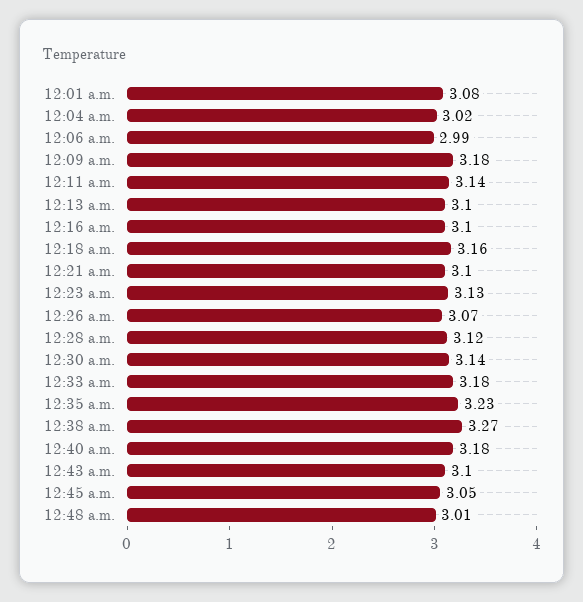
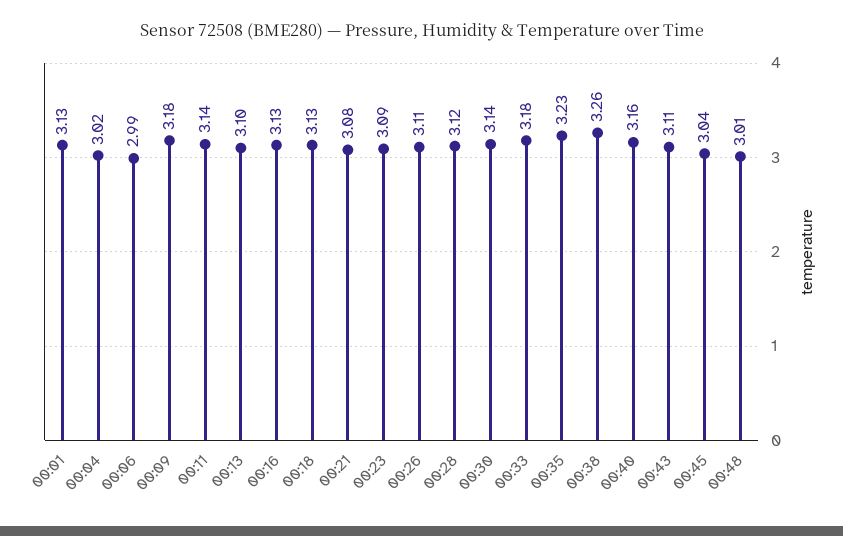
  {
-   "12:01 a.m.": 3.08,
+   "12:01 a.m.": 3.13,
    "12:04 a.m.": 3.02,
    "12:06 a.m.": 2.99,
    "12:09 a.m.": 3.18,
    "12:11 a.m.": 3.14,
    "12:13 a.m.": 3.1,
-   "12:16 a.m.": 3.1,
+   "12:16 a.m.": 3.13,
-   "12:18 a.m.": 3.16,
+   "12:18 a.m.": 3.13,
-   "12:21 a.m.": 3.1,
+   "12:21 a.m.": 3.08,
-   "12:23 a.m.": 3.13,
+   "12:23 a.m.": 3.09,
-   "12:26 a.m.": 3.07,
+   "12:26 a.m.": 3.11,
    "12:28 a.m.": 3.12,
    "12:30 a.m.": 3.14,
    "12:33 a.m.": 3.18,
    "12:35 a.m.": 3.23,
-   "12:38 a.m.": 3.27,
+   "12:38 a.m.": 3.26,
-   "12:40 a.m.": 3.18,
+   "12:40 a.m.": 3.16,
-   "12:43 a.m.": 3.1,
+   "12:43 a.m.": 3.11,
-   "12:45 a.m.": 3.05,
+   "12:45 a.m.": 3.04,
    "12:48 a.m.": 3.01
  }

